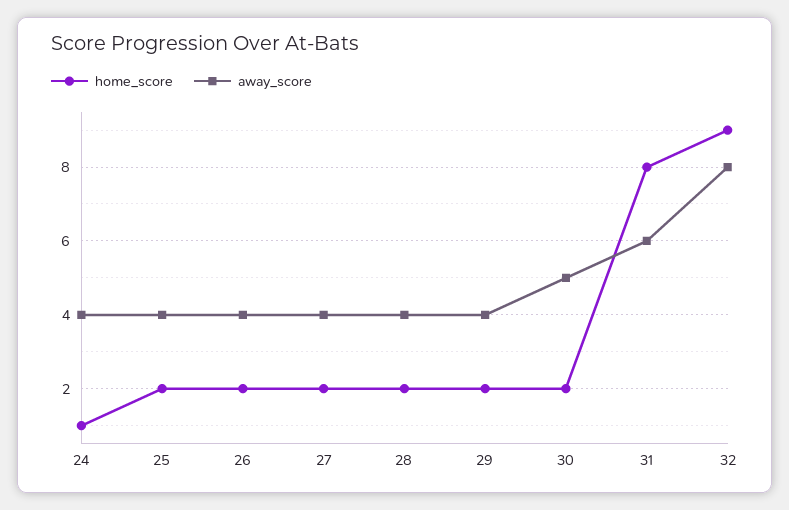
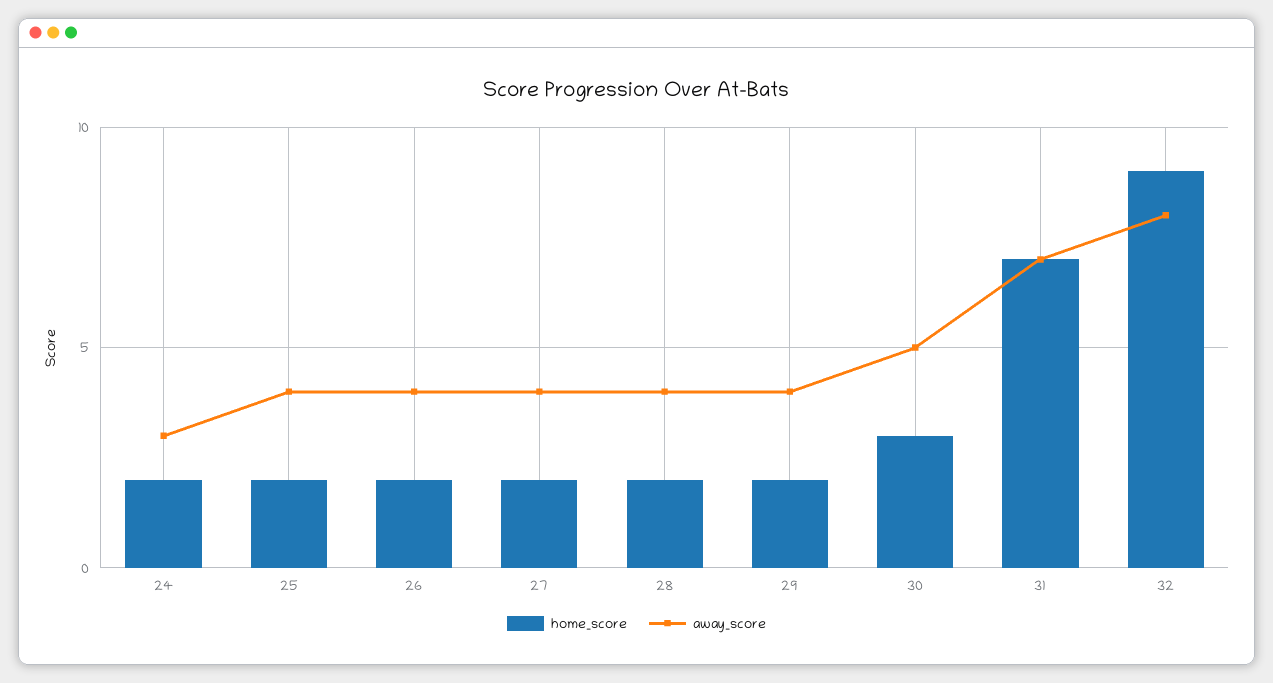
  {
    "home_score": {
-     "24": 1,
+     "24": 2,
      "25": 2,
      "26": 2,
      "27": 2,
      "28": 2,
      "29": 2,
-     "30": 2,
+     "30": 3,
-     "31": 8,
+     "31": 7,
      "32": 9
    },
    "away_score": {
-     "24": 4,
+     "24": 3,
      "25": 4,
      "26": 4,
      "27": 4,
      "28": 4,
      "29": 4,
      "30": 5,
-     "31": 6,
+     "31": 7,
      "32": 8
    }
  }

